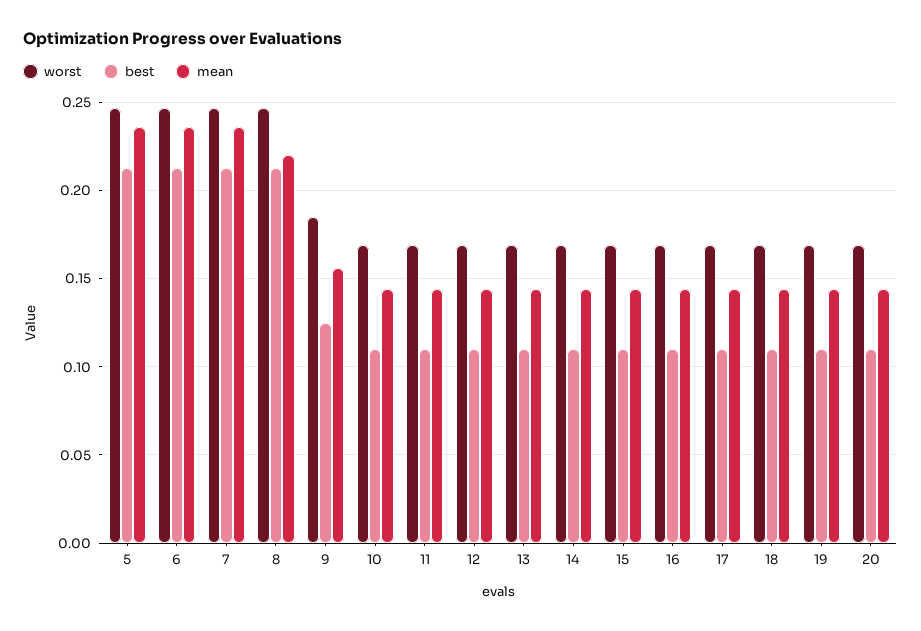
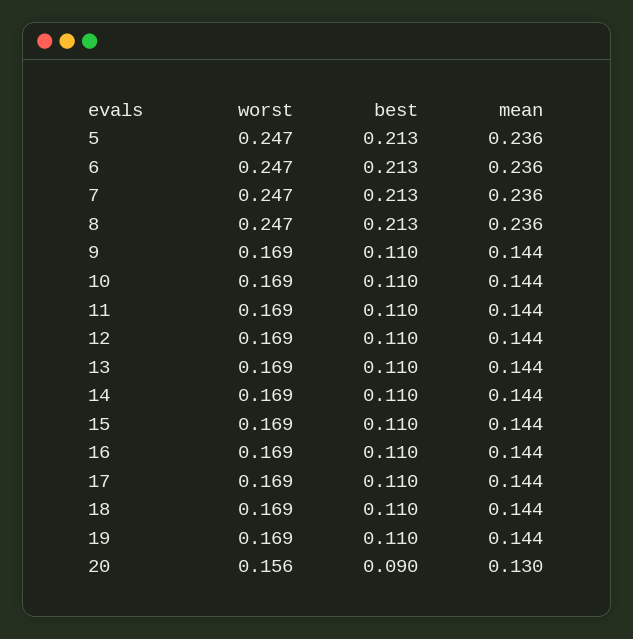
  {
    "worst": {
      "5": 0.247,
      "6": 0.247,
      "7": 0.247,
      "8": 0.247,
-     "9": 0.185,
+     "9": 0.169,
      "10": 0.169,
      "11": 0.169,
      "12": 0.169,
      "13": 0.169,
      "14": 0.169,
      "15": 0.169,
      "16": 0.169,
      "17": 0.169,
      "18": 0.169,
      "19": 0.169,
-     "20": 0.17
+     "20": 0.156
    },
    "best": {
      "5": 0.213,
      "6": 0.213,
      "7": 0.213,
      "8": 0.213,
-     "9": 0.125,
+     "9": 0.11,
      "10": 0.11,
      "11": 0.11,
      "12": 0.11,
      "13": 0.11,
      "14": 0.11,
      "15": 0.11,
      "16": 0.11,
      "17": 0.11,
      "18": 0.11,
      "19": 0.11,
-     "20": 0.11
+     "20": 0.09
    },
    "mean": {
      "5": 0.236,
      "6": 0.236,
      "7": 0.236,
-     "8": 0.22,
+     "8": 0.236,
-     "9": 0.155,
+     "9": 0.144,
      "10": 0.144,
      "11": 0.144,
      "12": 0.144,
      "13": 0.144,
      "14": 0.144,
      "15": 0.144,
      "16": 0.144,
      "17": 0.144,
      "18": 0.144,
      "19": 0.144,
-     "20": 0.145
+     "20": 0.13
    }
  }

